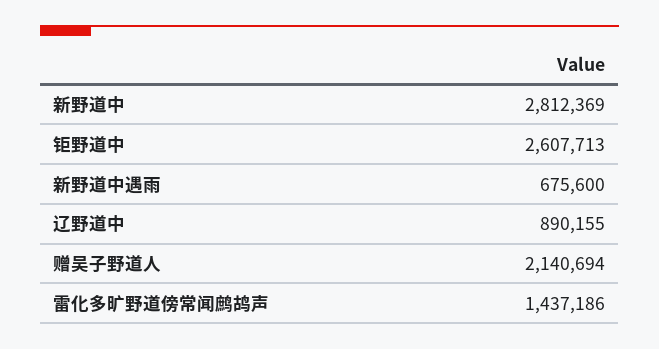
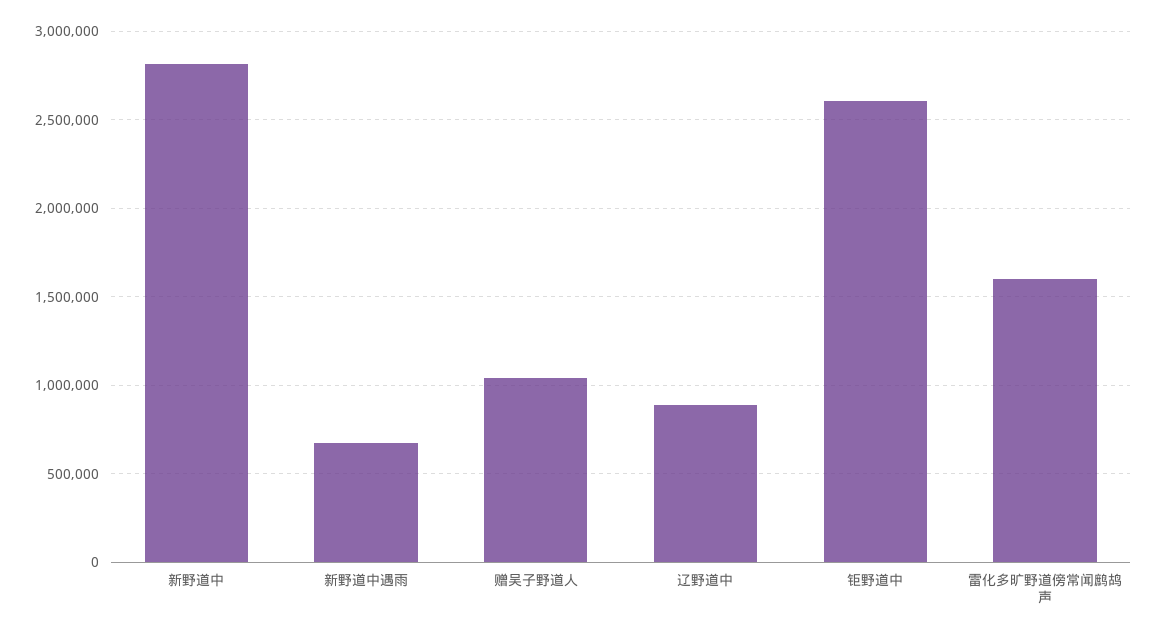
  {
    "新野道中": 2812369,
    "钜野道中": 2607713,
    "新野道中遇雨": 675600,
    "辽野道中": 890155,
-   "赠吴子野道人": 2140694,
+   "赠吴子野道人": 1050000,
-   "雷化多旷野道傍常闻鹧鸪声": 1437186
+   "雷化多旷野道傍常闻鹧鸪声": 1600000
  }

